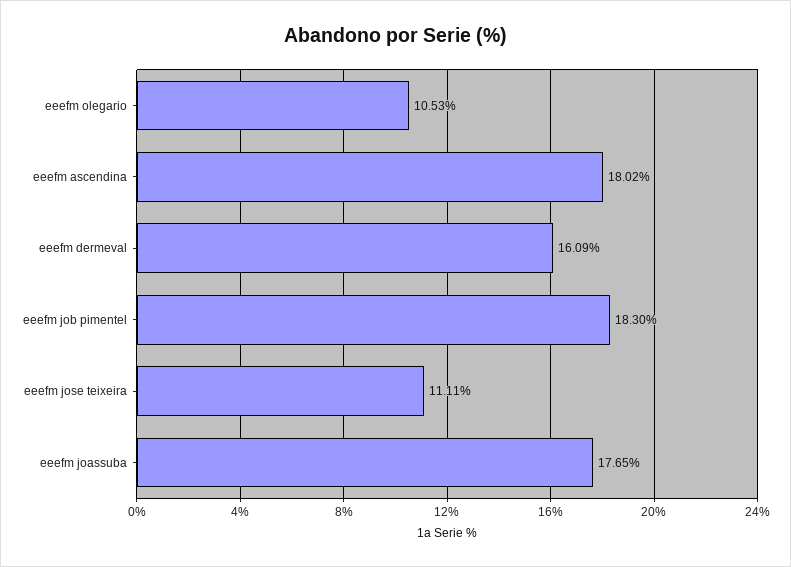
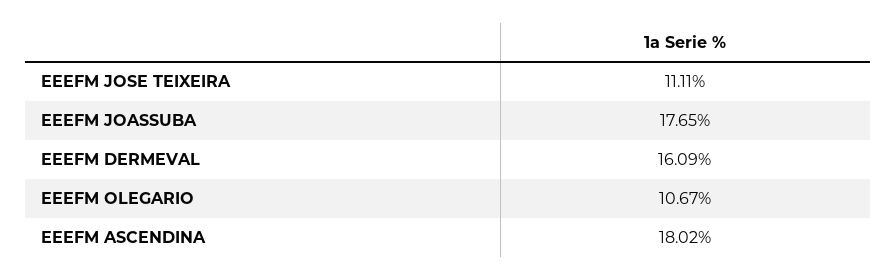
  {
-   "eeefm olegario": 10.53,
+   "eeefm olegario": 10.67,
    "eeefm ascendina": 18.02,
    "eeefm dermeval": 16.09,
-   "eeefm job pimentel": 18.3,
    "eeefm jose teixeira": 11.11,
    "eeefm joassuba": 17.65
  }

